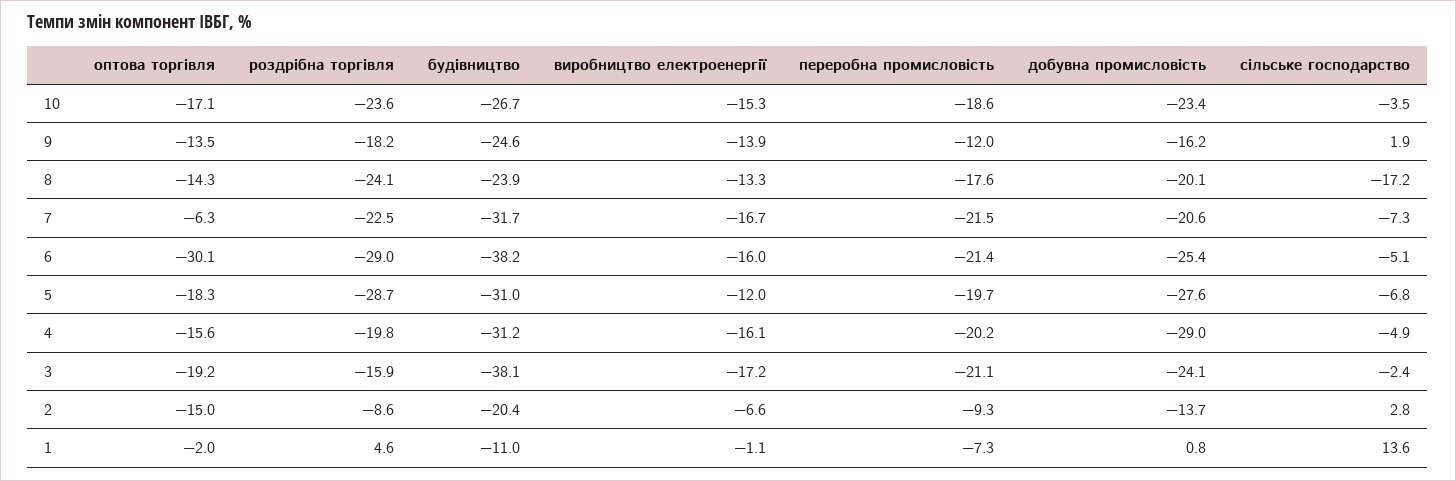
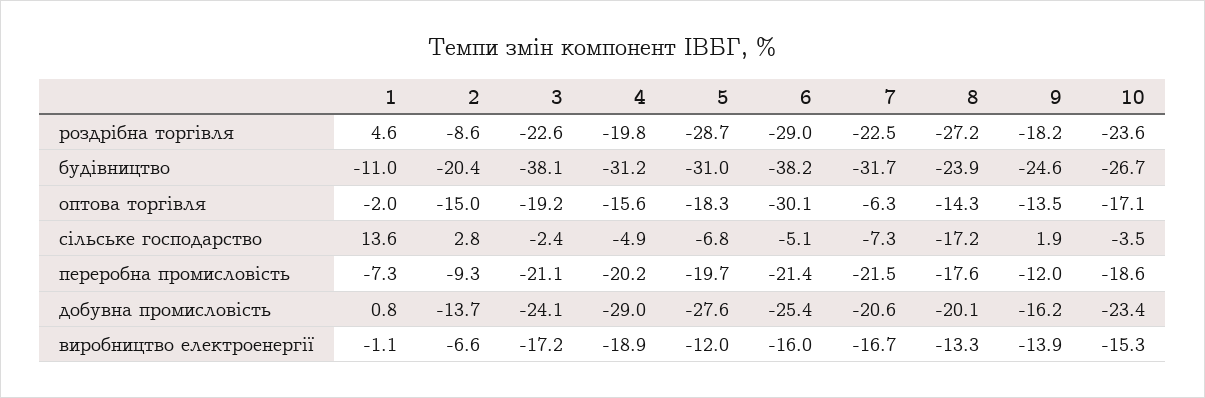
  {
    "оптова торгівля": {
      "10": -17.1,
      "9": -13.5,
      "8": -14.3,
      "7": -6.3,
      "6": -30.1,
      "5": -18.3,
      "4": -15.6,
      "3": -19.2,
      "2": -15,
      "1": -2
    },
    "роздрібна торгівля": {
      "10": -23.6,
      "9": -18.2,
-     "8": -24.1,
+     "8": -27.2,
      "7": -22.5,
      "6": -29,
      "5": -28.7,
      "4": -19.8,
-     "3": -15.9,
+     "3": -22.6,
      "2": -8.6,
      "1": 4.6
    },
    "будівництво": {
      "10": -26.7,
      "9": -24.6,
      "8": -23.9,
      "7": -31.7,
      "6": -38.2,
      "5": -31,
      "4": -31.2,
      "3": -38.1,
      "2": -20.4,
      "1": -11
    },
    "виробництво електроенергії": {
      "10": -15.3,
      "9": -13.9,
      "8": -13.3,
      "7": -16.7,
      "6": -16,
      "5": -12,
-     "4": -16.1,
+     "4": -18.9,
      "3": -17.2,
      "2": -6.6,
      "1": -1.1
    },
    "переробна промисловість": {
      "10": -18.6,
      "9": -12,
      "8": -17.6,
      "7": -21.5,
      "6": -21.4,
      "5": -19.7,
      "4": -20.2,
      "3": -21.1,
      "2": -9.3,
      "1": -7.3
    },
    "добувна промисловість": {
      "10": -23.4,
      "9": -16.2,
      "8": -20.1,
      "7": -20.6,
      "6": -25.4,
      "5": -27.6,
      "4": -29,
      "3": -24.1,
      "2": -13.7,
      "1": 0.8
    },
    "сільське господарство": {
      "10": -3.5,
      "9": 1.9,
      "8": -17.2,
      "7": -7.3,
      "6": -5.1,
      "5": -6.8,
      "4": -4.9,
      "3": -2.4,
      "2": 2.8,
      "1": 13.6
    }
  }

